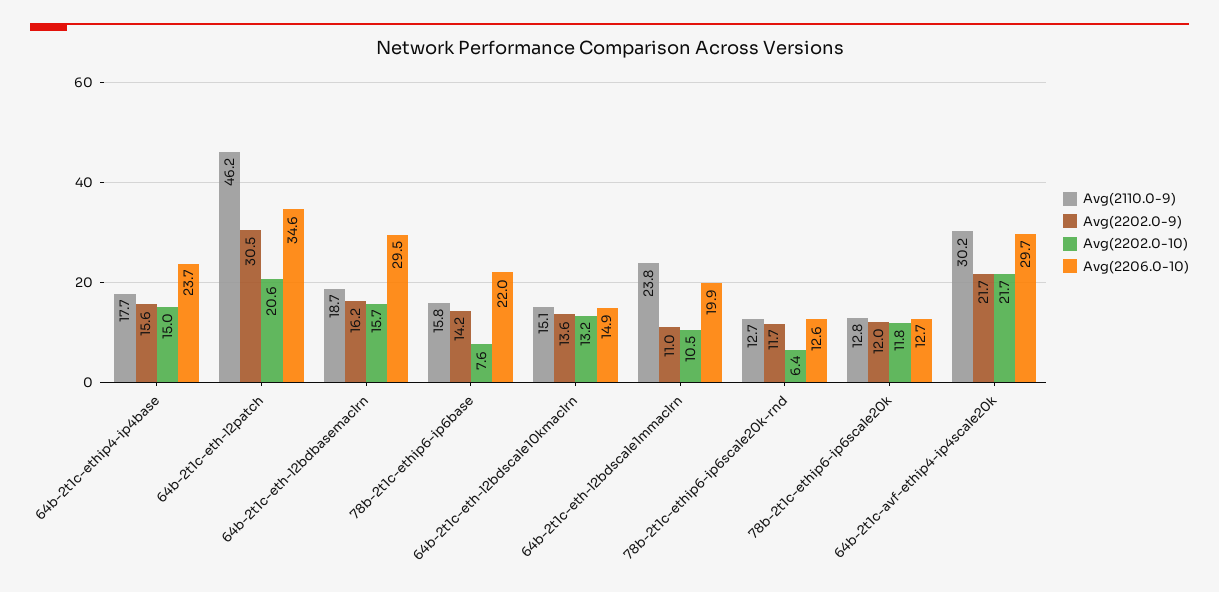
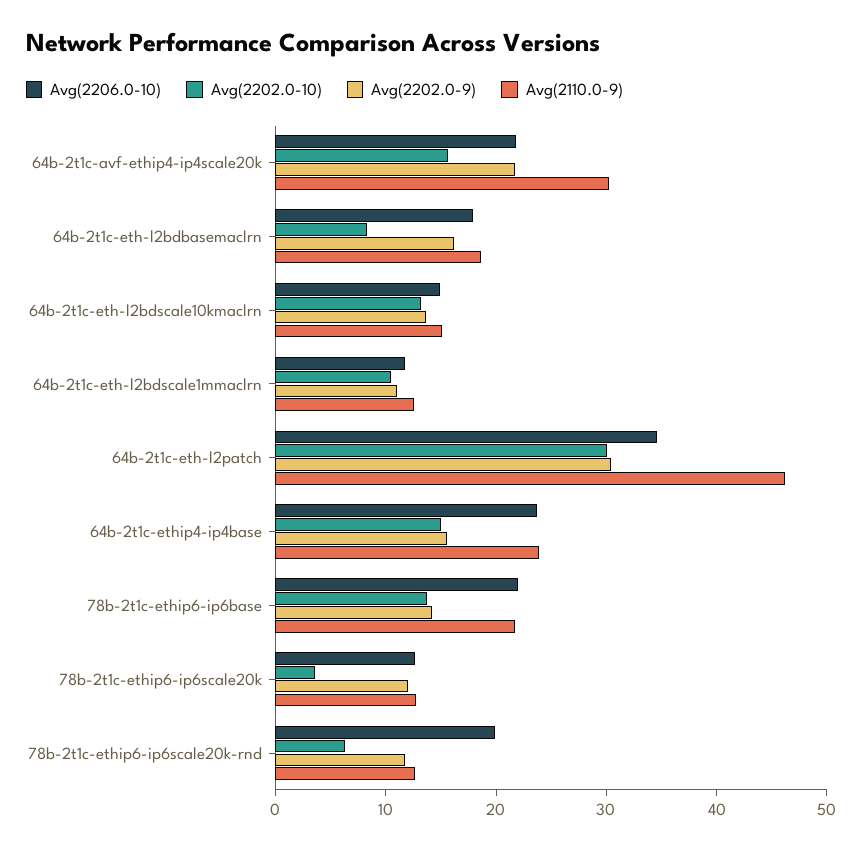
  {
    "Avg(2110.0-9)": {
-     "64b-2t1c-ethip4-ip4base": 17.7,
+     "64b-2t1c-ethip4-ip4base": 24,
      "64b-2t1c-eth-l2patch": 46.2,
      "64b-2t1c-eth-l2bdbasemaclrn": 18.7,
-     "78b-2t1c-ethip6-ip6base": 15.8,
+     "78b-2t1c-ethip6-ip6base": 22,
      "64b-2t1c-eth-l2bdscale10kmaclrn": 15.1,
-     "64b-2t1c-eth-l2bdscale1mmaclrn": 23.8,
+     "64b-2t1c-eth-l2bdscale1mmaclrn": 12,
      "78b-2t1c-ethip6-ip6scale20k-rnd": 12.7,
      "78b-2t1c-ethip6-ip6scale20k": 12.8,
      "64b-2t1c-avf-ethip4-ip4scale20k": 30.2
    },
    "Avg(2202.0-9)": {
      "64b-2t1c-ethip4-ip4base": 15.6,
      "64b-2t1c-eth-l2patch": 30.5,
      "64b-2t1c-eth-l2bdbasemaclrn": 16.2,
      "78b-2t1c-ethip6-ip6base": 14.2,
      "64b-2t1c-eth-l2bdscale10kmaclrn": 13.6,
      "64b-2t1c-eth-l2bdscale1mmaclrn": 11,
      "78b-2t1c-ethip6-ip6scale20k-rnd": 11.7,
      "78b-2t1c-ethip6-ip6scale20k": 12,
      "64b-2t1c-avf-ethip4-ip4scale20k": 21.7
    },
    "Avg(2202.0-10)": {
      "64b-2t1c-ethip4-ip4base": 15,
-     "64b-2t1c-eth-l2patch": 20.6,
+     "64b-2t1c-eth-l2patch": 30,
-     "64b-2t1c-eth-l2bdbasemaclrn": 15.7,
+     "64b-2t1c-eth-l2bdbasemaclrn": 8,
-     "78b-2t1c-ethip6-ip6base": 7.6,
+     "78b-2t1c-ethip6-ip6base": 14,
      "64b-2t1c-eth-l2bdscale10kmaclrn": 13.2,
      "64b-2t1c-eth-l2bdscale1mmaclrn": 10.5,
      "78b-2t1c-ethip6-ip6scale20k-rnd": 6.4,
-     "78b-2t1c-ethip6-ip6scale20k": 11.8,
+     "78b-2t1c-ethip6-ip6scale20k": 4,
-     "64b-2t1c-avf-ethip4-ip4scale20k": 21.7
+     "64b-2t1c-avf-ethip4-ip4scale20k": 16
    },
    "Avg(2206.0-10)": {
      "64b-2t1c-ethip4-ip4base": 23.7,
      "64b-2t1c-eth-l2patch": 34.6,
-     "64b-2t1c-eth-l2bdbasemaclrn": 29.5,
+     "64b-2t1c-eth-l2bdbasemaclrn": 18,
      "78b-2t1c-ethip6-ip6base": 22,
      "64b-2t1c-eth-l2bdscale10kmaclrn": 14.9,
-     "64b-2t1c-eth-l2bdscale1mmaclrn": 19.9,
+     "64b-2t1c-eth-l2bdscale1mmaclrn": 12,
-     "78b-2t1c-ethip6-ip6scale20k-rnd": 12.6,
+     "78b-2t1c-ethip6-ip6scale20k-rnd": 20,
      "78b-2t1c-ethip6-ip6scale20k": 12.7,
-     "64b-2t1c-avf-ethip4-ip4scale20k": 29.7
+     "64b-2t1c-avf-ethip4-ip4scale20k": 22
    }
  }

